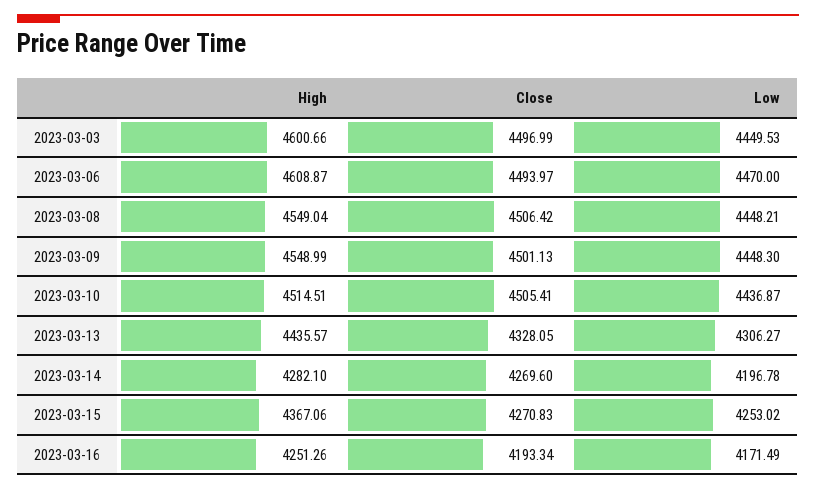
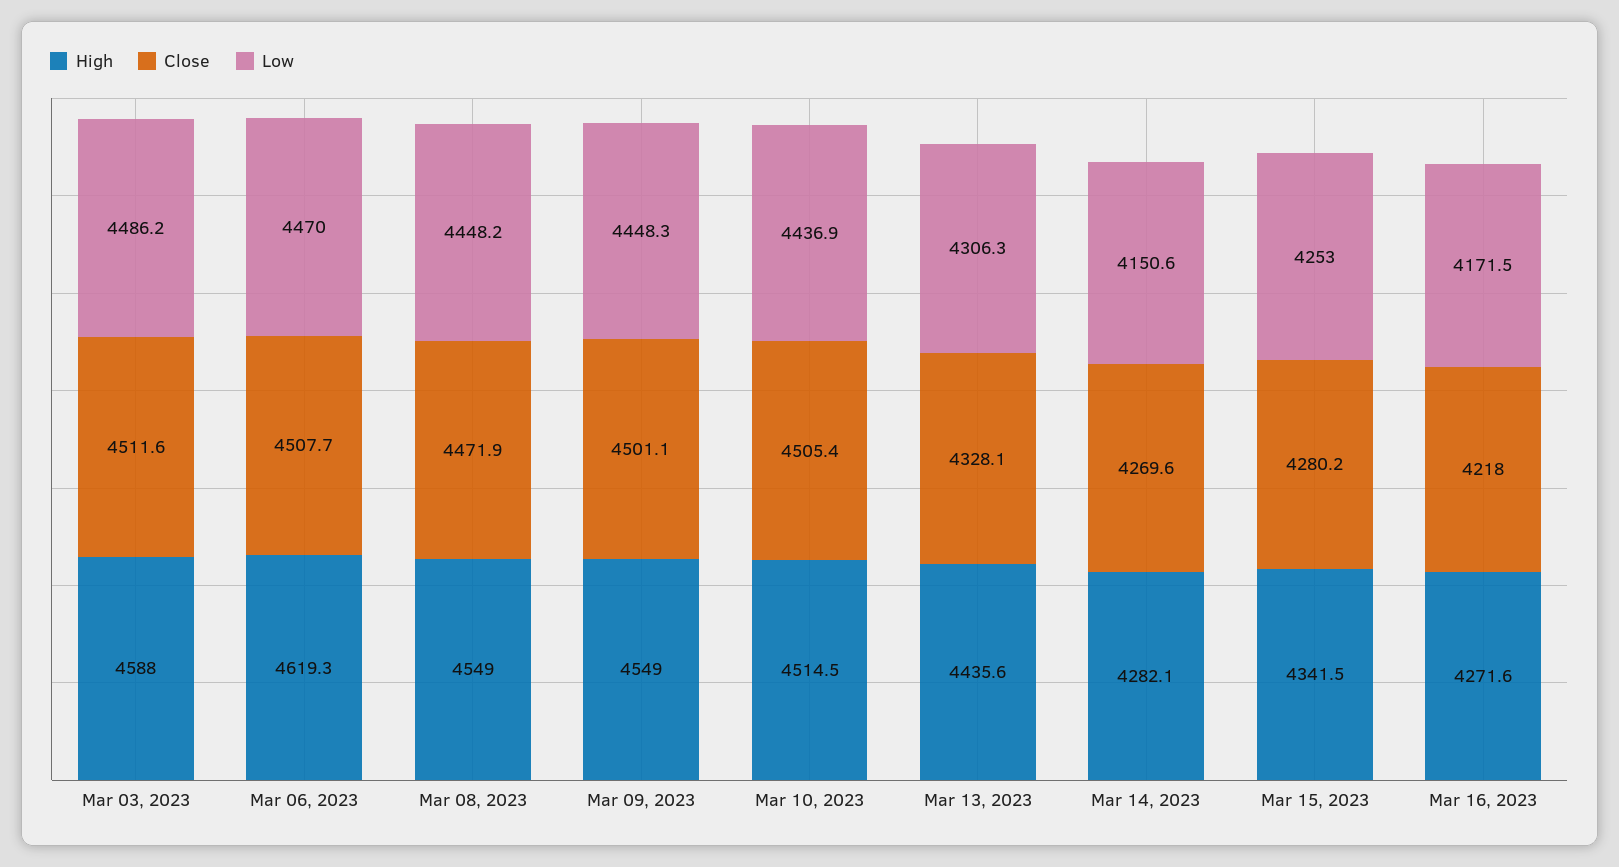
  {
    "High": {
-     "2023-03-03": 4600.66,
+     "2023-03-03": 4588,
-     "2023-03-06": 4608.87,
+     "2023-03-06": 4619.3,
      "2023-03-08": 4549.04,
      "2023-03-09": 4548.99,
      "2023-03-10": 4514.51,
      "2023-03-13": 4435.57,
      "2023-03-14": 4282.1,
-     "2023-03-15": 4367.06,
+     "2023-03-15": 4341.5,
-     "2023-03-16": 4251.26
+     "2023-03-16": 4271.6
    },
    "Close": {
-     "2023-03-03": 4496.99,
+     "2023-03-03": 4511.6,
-     "2023-03-06": 4493.97,
+     "2023-03-06": 4507.7,
-     "2023-03-08": 4506.42,
+     "2023-03-08": 4471.9,
      "2023-03-09": 4501.13,
      "2023-03-10": 4505.41,
      "2023-03-13": 4328.05,
      "2023-03-14": 4269.6,
-     "2023-03-15": 4270.83,
+     "2023-03-15": 4280.2,
-     "2023-03-16": 4193.34
+     "2023-03-16": 4218
    },
    "Low": {
-     "2023-03-03": 4449.53,
+     "2023-03-03": 4486.2,
      "2023-03-06": 4470,
      "2023-03-08": 4448.21,
      "2023-03-09": 4448.3,
      "2023-03-10": 4436.87,
      "2023-03-13": 4306.27,
-     "2023-03-14": 4196.78,
+     "2023-03-14": 4150.6,
      "2023-03-15": 4253.02,
      "2023-03-16": 4171.49
    }
  }

